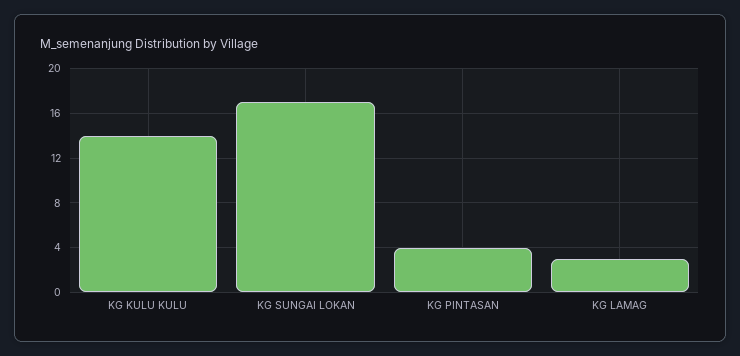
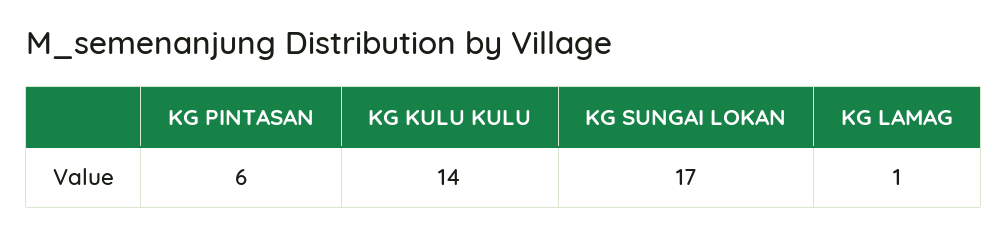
  {
    "KG KULU KULU": 14,
    "KG SUNGAI LOKAN": 17,
-   "KG PINTASAN": 4,
+   "KG PINTASAN": 6,
-   "KG LAMAG": 3
+   "KG LAMAG": 1
  }

